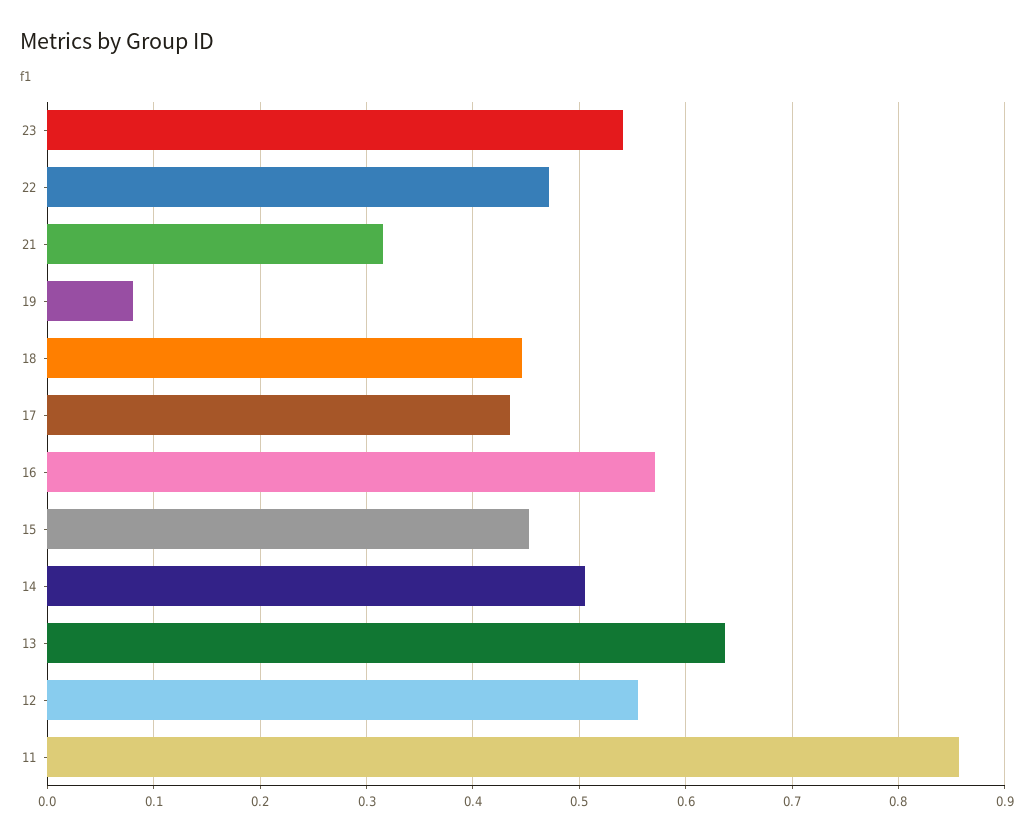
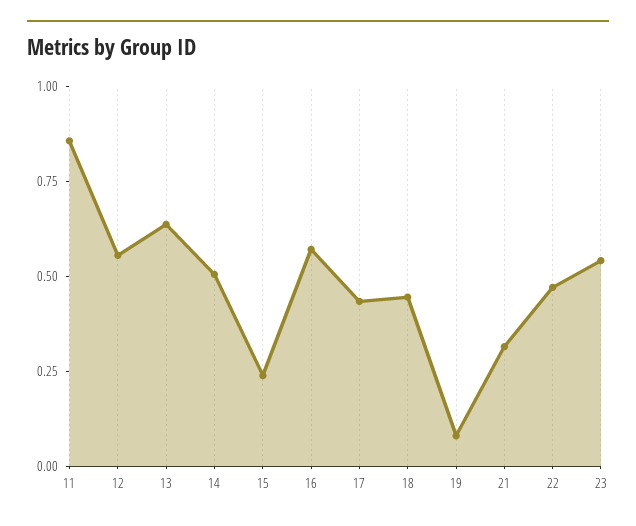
  {
    "23": 0.54,
    "22": 0.47,
    "21": 0.32,
    "19": 0.08,
    "18": 0.45,
    "17": 0.43,
    "16": 0.57,
-   "15": 0.45,
+   "15": 0.25,
    "14": 0.51,
    "13": 0.64,
    "12": 0.56,
    "11": 0.86
  }

